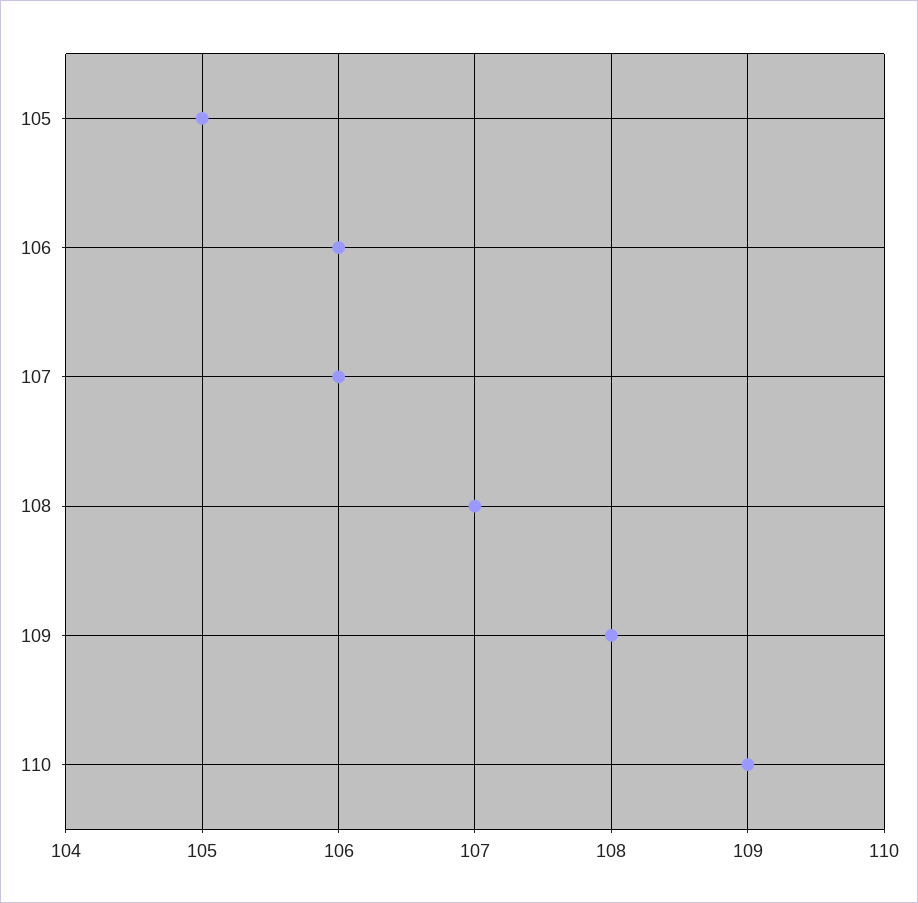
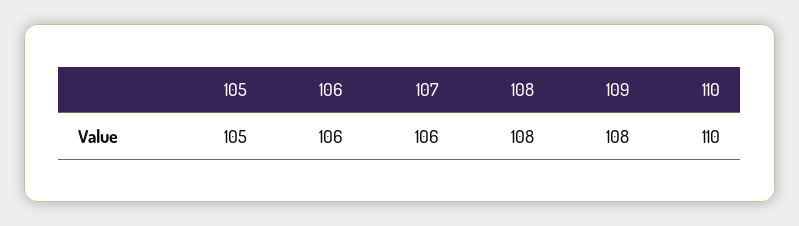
  {
    "105": 105,
    "106": 106,
    "107": 106,
-   "108": 107,
+   "108": 108,
    "109": 108,
-   "110": 109
+   "110": 110
  }

